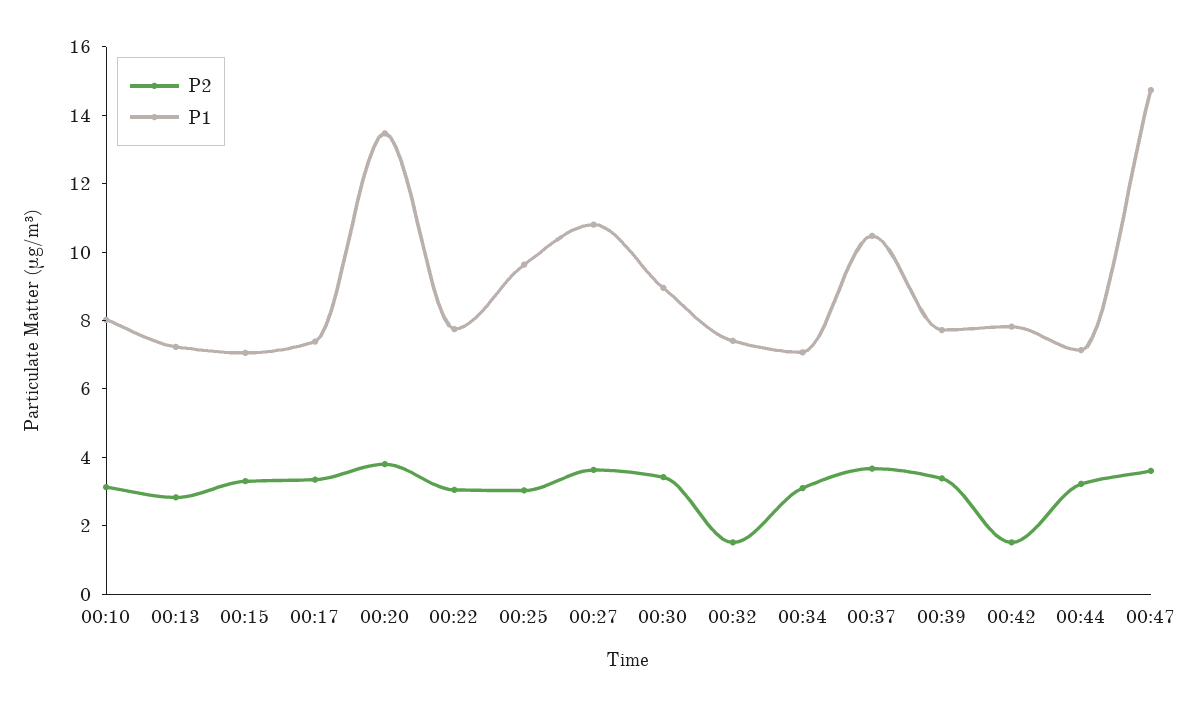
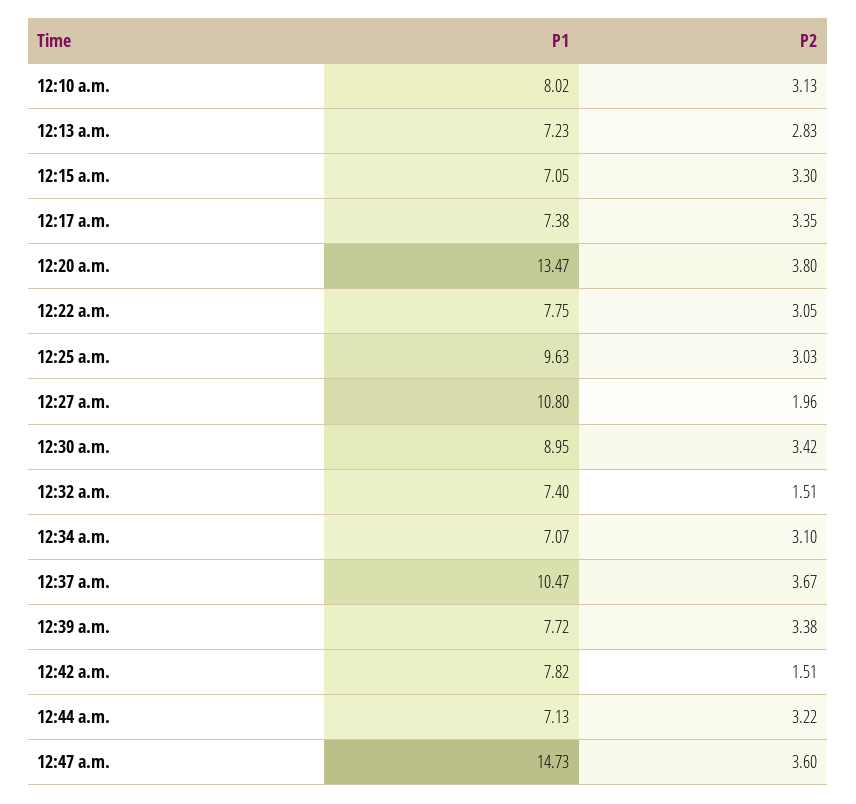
  {
    "P2": {
      "00:10": 3.13,
      "00:13": 2.83,
      "00:15": 3.3,
      "00:17": 3.35,
      "00:20": 3.8,
      "00:22": 3.05,
      "00:25": 3.03,
-     "00:27": 3.5,
+     "00:27": 1.96,
      "00:30": 3.42,
      "00:32": 1.51,
      "00:34": 3.1,
      "00:37": 3.67,
      "00:39": 3.38,
      "00:42": 1.51,
      "00:44": 3.22,
      "00:47": 3.6
    },
    "P1": {
      "00:10": 8.02,
      "00:13": 7.23,
      "00:15": 7.05,
      "00:17": 7.38,
      "00:20": 13.47,
      "00:22": 7.75,
      "00:25": 9.63,
      "00:27": 10.8,
      "00:30": 8.95,
      "00:32": 7.4,
      "00:34": 7.07,
      "00:37": 10.47,
      "00:39": 7.72,
      "00:42": 7.82,
      "00:44": 7.13,
      "00:47": 14.73
    }
  }

